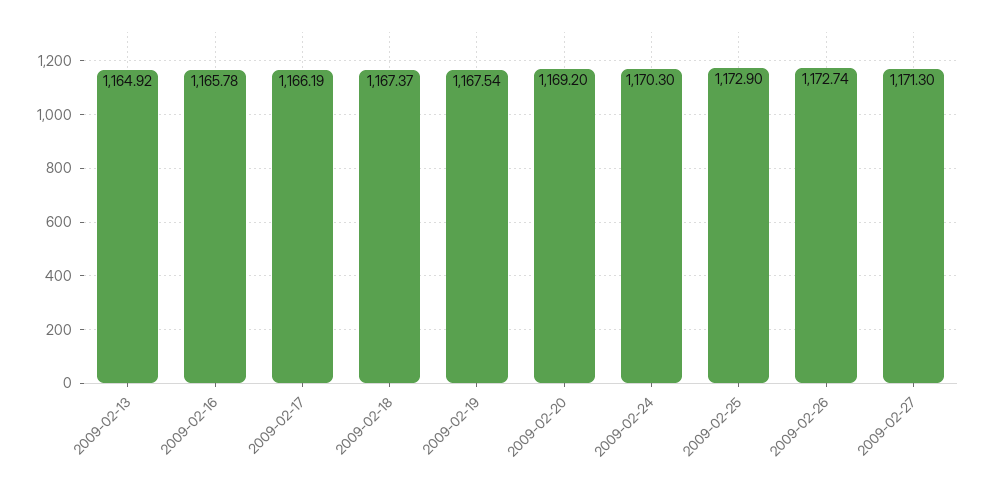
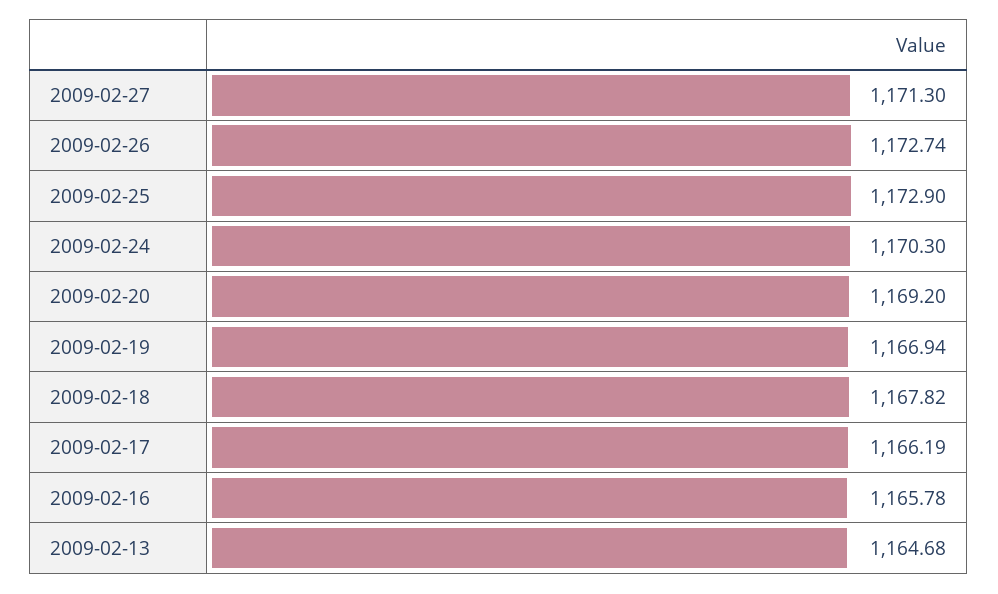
  {
-   "2009-02-13": 1164.92,
+   "2009-02-13": 1164.68,
    "2009-02-16": 1165.78,
    "2009-02-17": 1166.19,
-   "2009-02-18": 1167.37,
+   "2009-02-18": 1167.82,
-   "2009-02-19": 1167.54,
+   "2009-02-19": 1166.94,
    "2009-02-20": 1169.2,
    "2009-02-24": 1170.3,
    "2009-02-25": 1172.9,
    "2009-02-26": 1172.74,
    "2009-02-27": 1171.3
  }

